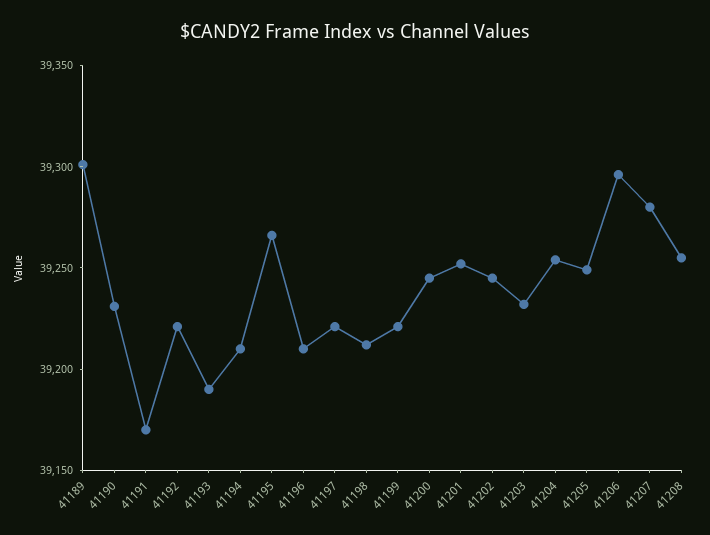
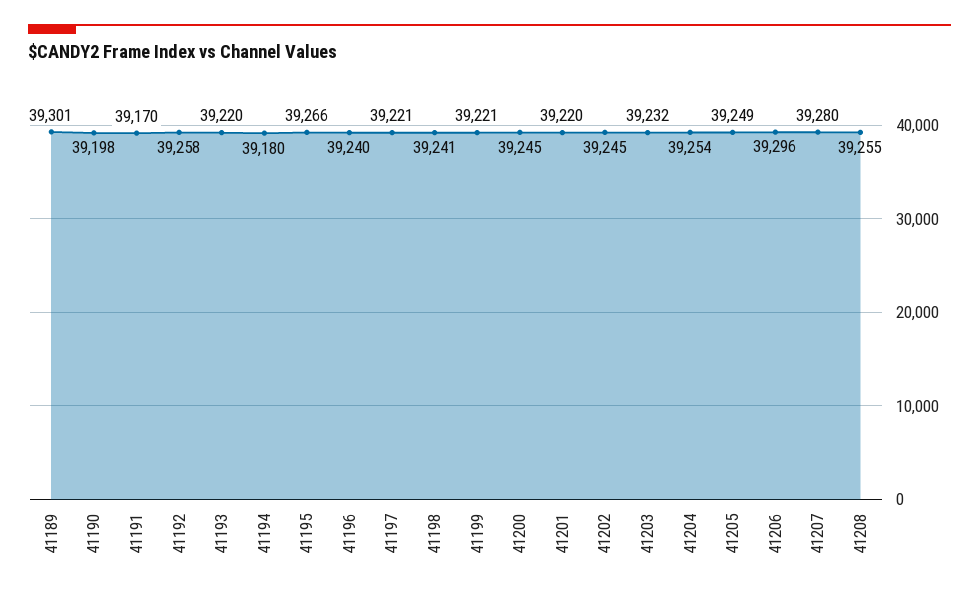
  {
    "41189": 39301,
-   "41190": 39230,
+   "41190": 39198,
    "41191": 39170,
-   "41192": 39220,
+   "41192": 39258,
-   "41193": 39190,
+   "41193": 39220,
-   "41194": 39210,
+   "41194": 39180,
    "41195": 39266,
-   "41196": 39210,
+   "41196": 39240,
    "41197": 39221,
-   "41198": 39210,
+   "41198": 39241,
    "41199": 39221,
    "41200": 39245,
-   "41201": 39250,
+   "41201": 39220,
    "41202": 39245,
    "41203": 39232,
    "41204": 39254,
    "41205": 39249,
    "41206": 39296,
    "41207": 39280,
    "41208": 39255
  }

